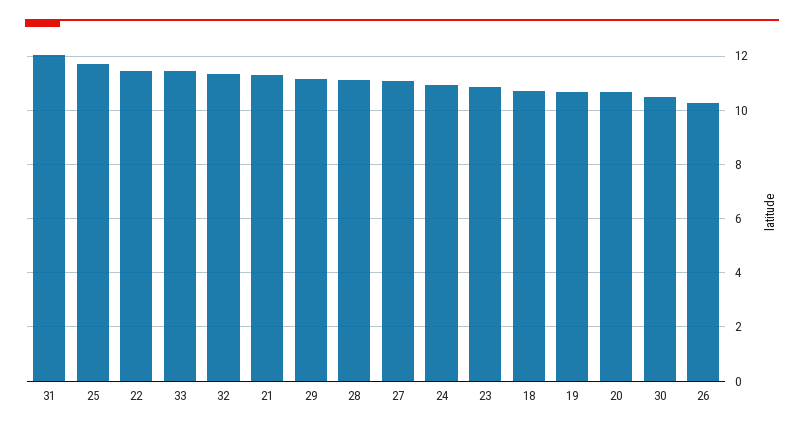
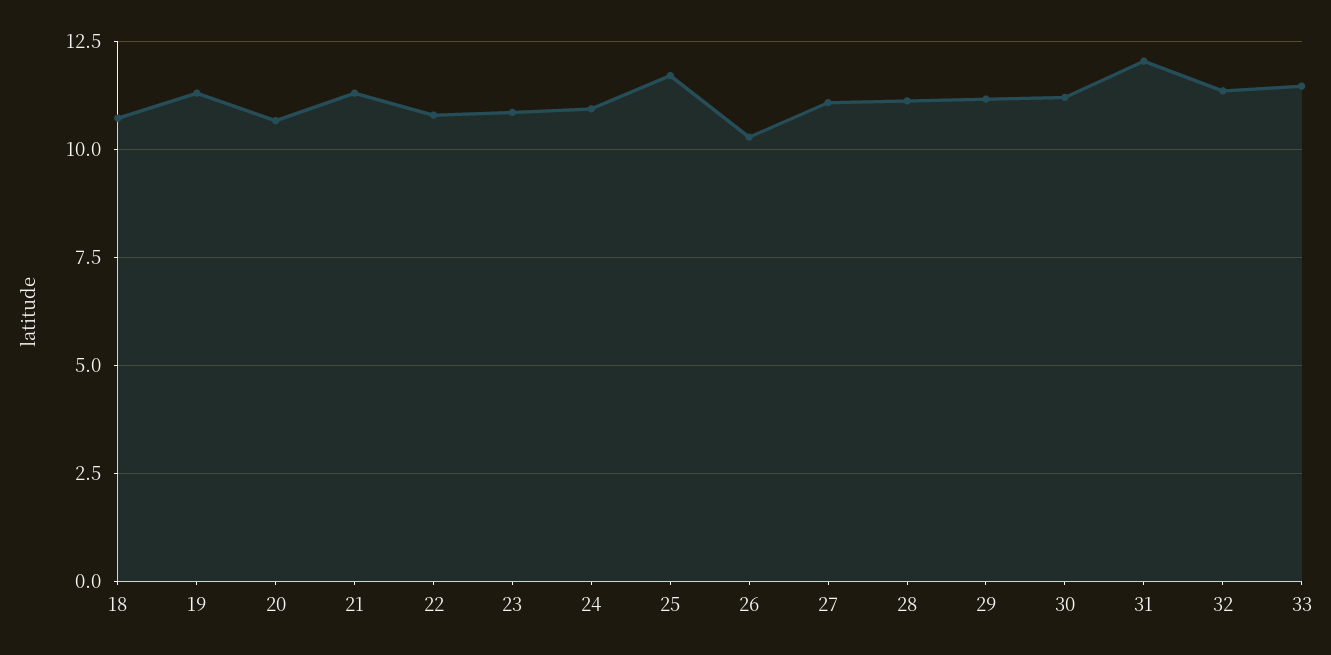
  {
    "31": 12,
    "25": 11.75,
-   "22": 11.5,
+   "22": 10.75,
    "33": 11.5,
    "32": 11.25,
    "21": 11.25,
    "29": 11.25,
    "28": 11,
    "27": 11,
    "24": 11,
    "23": 10.75,
    "18": 10.75,
-   "19": 10.75,
+   "19": 11.25,
    "20": 10.75,
-   "30": 10.5,
+   "30": 11.25,
    "26": 10.25
  }

